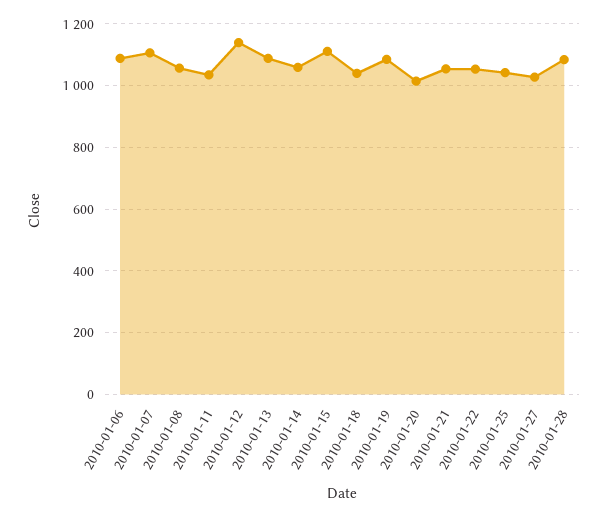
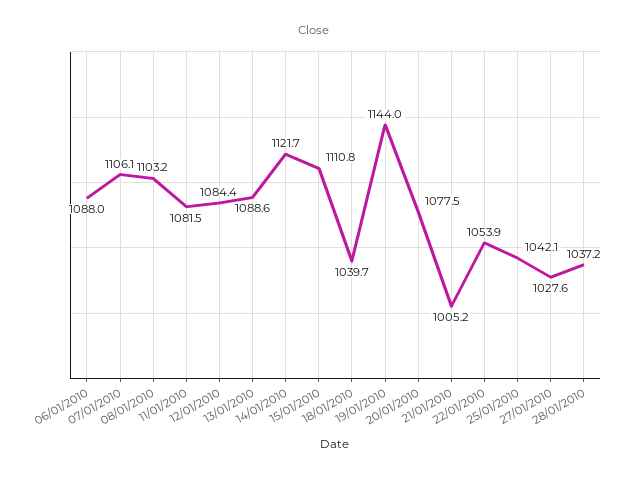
  {
    "2010-01-06": 1088,
    "2010-01-07": 1106.1,
-   "2010-01-08": 1060,
+   "2010-01-08": 1103.2,
-   "2010-01-11": 1040,
+   "2010-01-11": 1081.5,
-   "2010-01-12": 1140,
+   "2010-01-12": 1084.4,
    "2010-01-13": 1088.6,
-   "2010-01-14": 1060,
+   "2010-01-14": 1121.7,
    "2010-01-15": 1110.8,
    "2010-01-18": 1039.7,
-   "2010-01-19": 1080,
+   "2010-01-19": 1144,
-   "2010-01-20": 1020,
+   "2010-01-20": 1077.5,
-   "2010-01-21": 1060,
+   "2010-01-21": 1005.2,
    "2010-01-22": 1053.9,
    "2010-01-25": 1042.1,
    "2010-01-27": 1027.6,
-   "2010-01-28": 1080
+   "2010-01-28": 1037.2
  }

